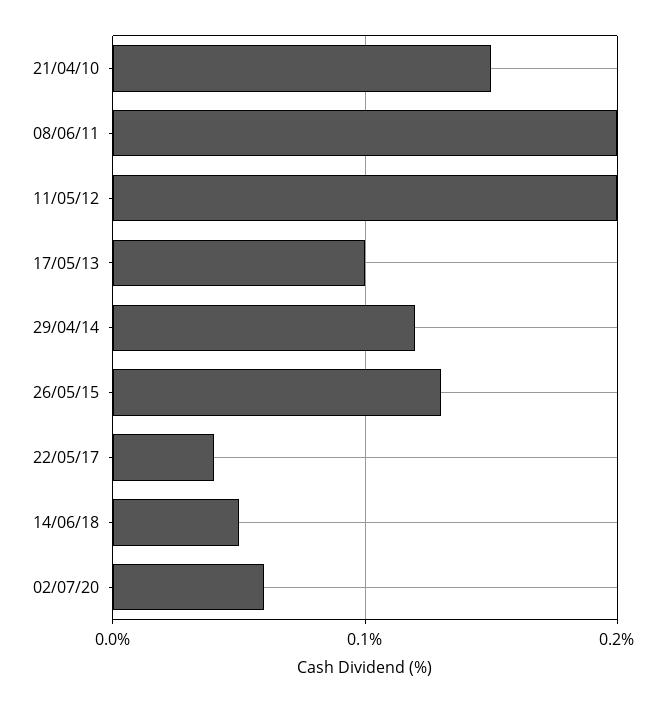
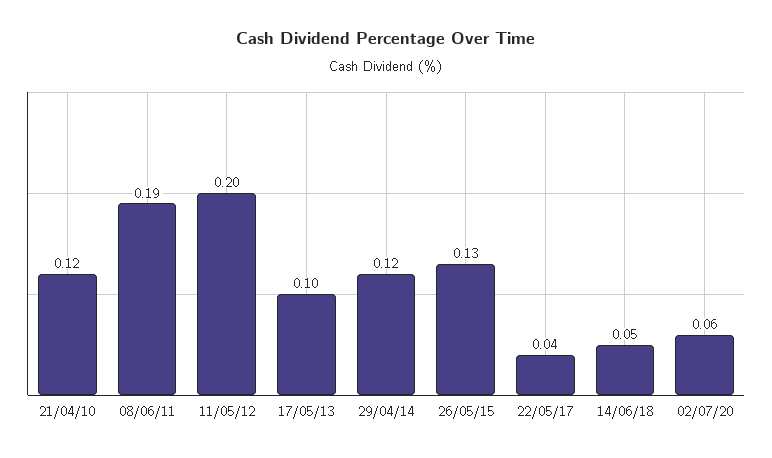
  {
-   "21/04/10": 0.15,
+   "21/04/10": 0.12,
-   "08/06/11": 0.2,
+   "08/06/11": 0.19,
    "11/05/12": 0.2,
    "17/05/13": 0.1,
    "29/04/14": 0.12,
    "26/05/15": 0.13,
    "22/05/17": 0.04,
    "14/06/18": 0.05,
    "02/07/20": 0.06
  }

